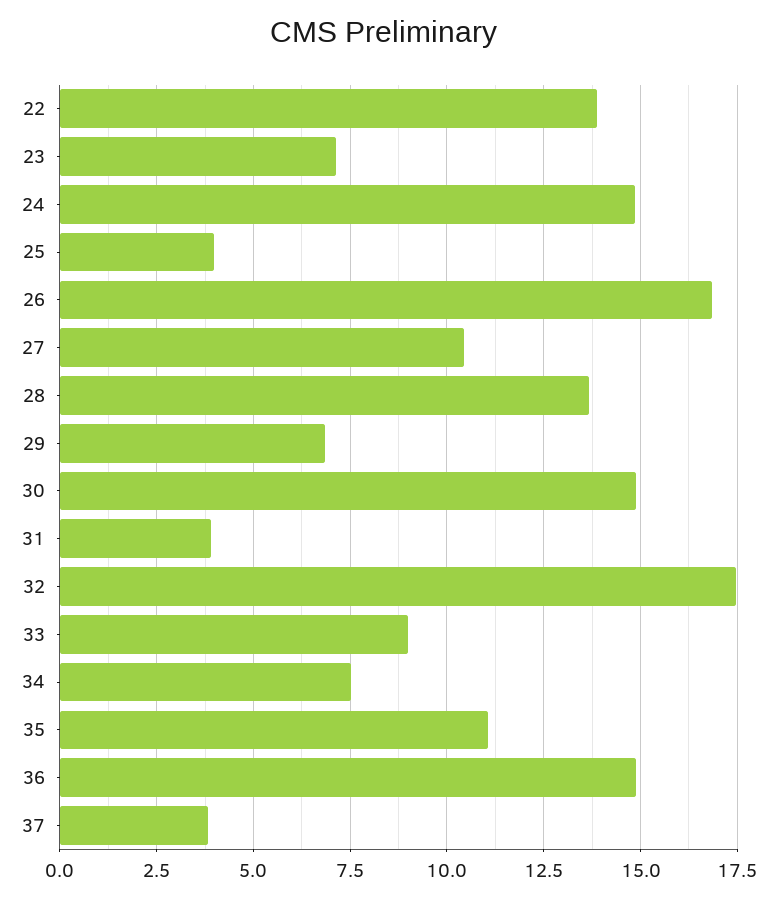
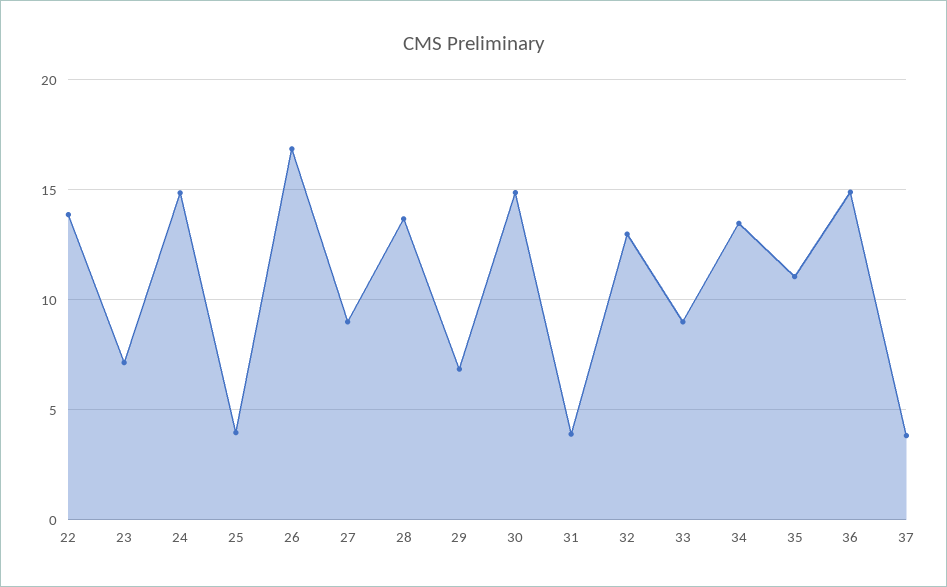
  {
    "22": 13.75,
    "23": 7.25,
    "24": 14.75,
    "25": 4,
    "26": 16.75,
-   "27": 10.5,
+   "27": 9,
    "28": 13.75,
    "29": 6.75,
    "30": 14.75,
    "31": 4,
-   "32": 17.5,
+   "32": 13,
    "33": 9,
-   "34": 7.5,
+   "34": 13.5,
    "35": 11,
    "36": 15,
    "37": 3.75
  }

